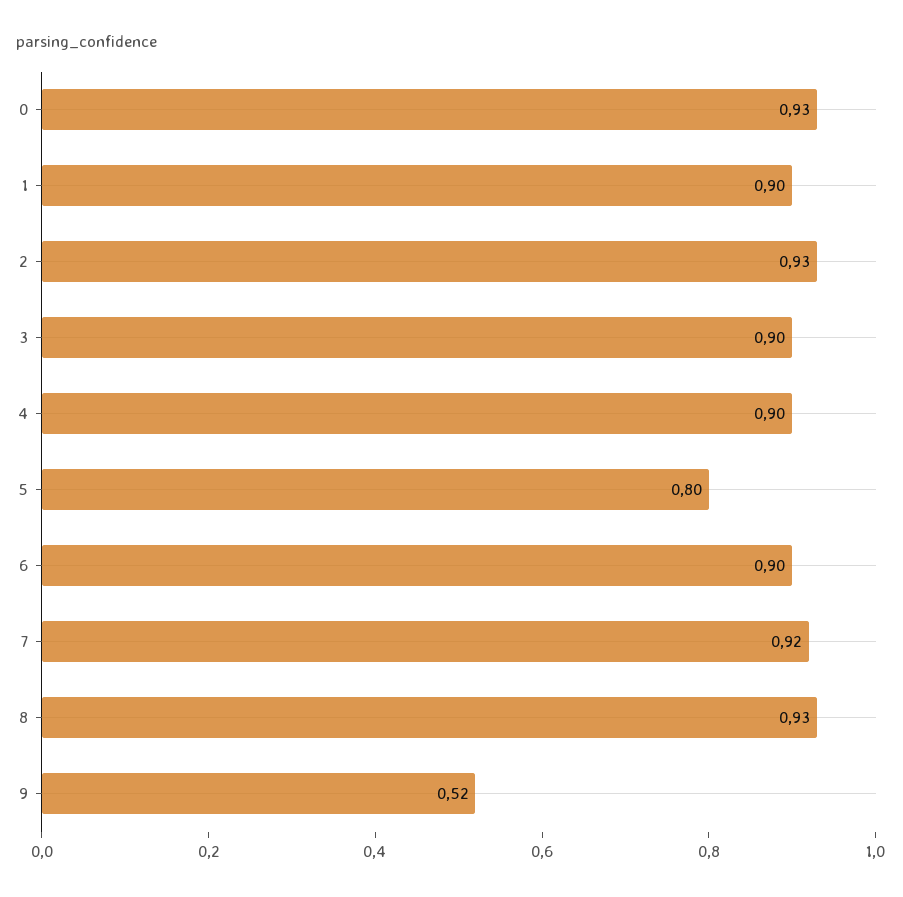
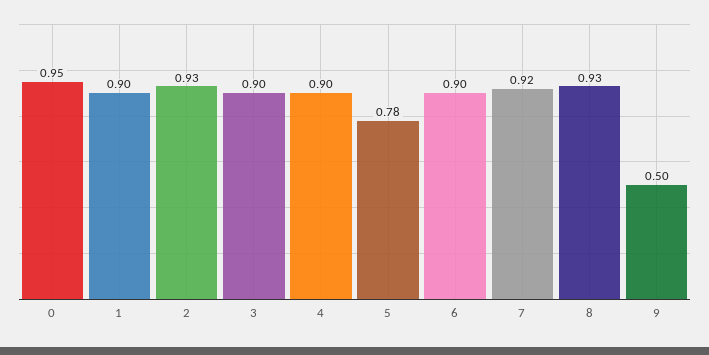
  {
-   "0": 0.93,
+   "0": 0.95,
    "1": 0.9,
    "2": 0.93,
    "3": 0.9,
    "4": 0.9,
-   "5": 0.8,
+   "5": 0.78,
    "6": 0.9,
    "7": 0.92,
    "8": 0.93,
-   "9": 0.52
+   "9": 0.5
  }

